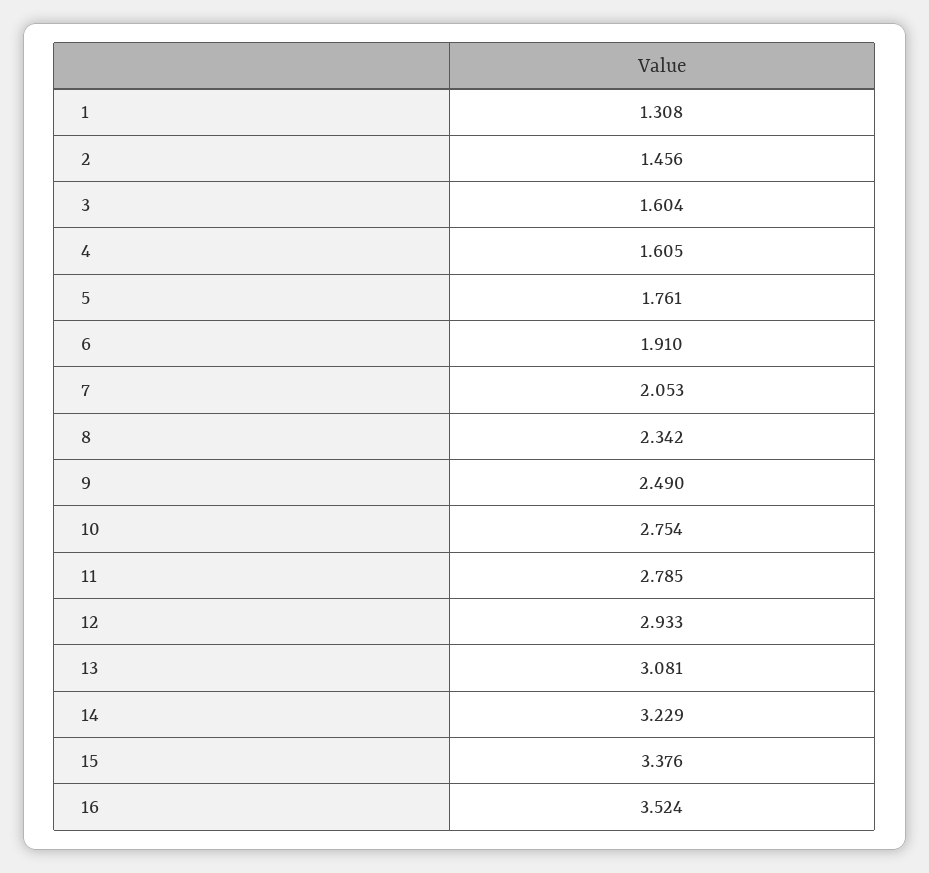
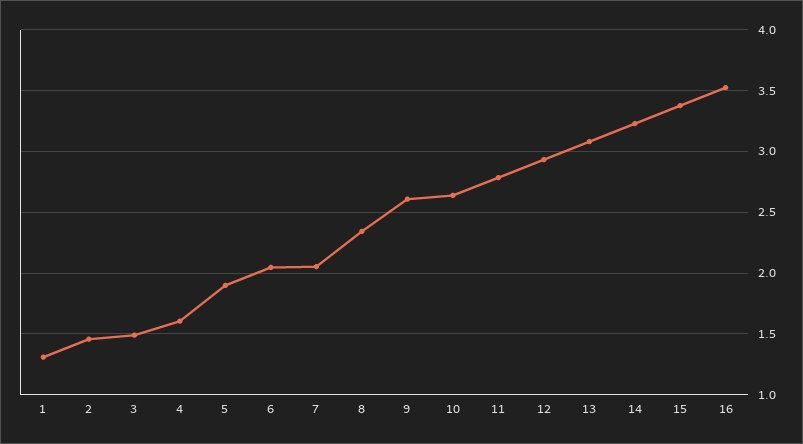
  {
    "1": 1.308,
    "2": 1.456,
-   "3": 1.604,
+   "3": 1.5,
    "4": 1.605,
-   "5": 1.761,
+   "5": 1.9,
-   "6": 1.91,
+   "6": 2.05,
    "7": 2.053,
    "8": 2.342,
-   "9": 2.49,
+   "9": 2.6,
-   "10": 2.754,
+   "10": 2.65,
    "11": 2.785,
    "12": 2.933,
    "13": 3.081,
    "14": 3.229,
    "15": 3.376,
    "16": 3.524
  }

